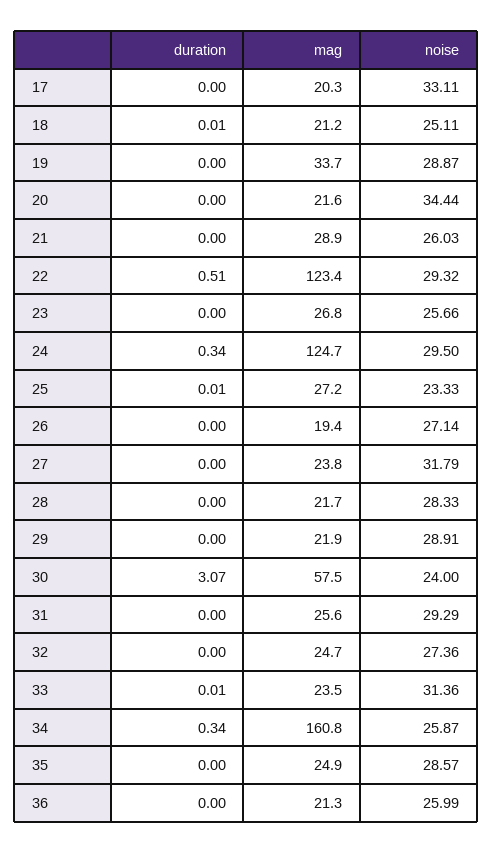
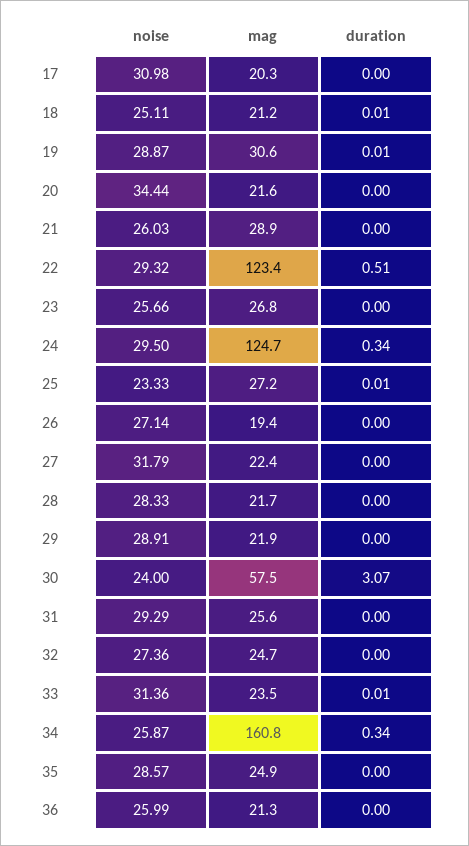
  {
    "duration": {
      "17": 0,
      "18": 0.01,
-     "19": 0,
+     "19": 0.01,
      "20": 0,
      "21": 0,
      "22": 0.51,
      "23": 0,
      "24": 0.34,
      "25": 0.01,
      "26": 0,
      "27": 0,
      "28": 0,
      "29": 0,
      "30": 3.07,
      "31": 0,
      "32": 0,
      "33": 0.01,
      "34": 0.34,
      "35": 0,
      "36": 0
    },
    "mag": {
      "17": 20.3,
      "18": 21.2,
-     "19": 33.7,
+     "19": 30.6,
      "20": 21.6,
      "21": 28.9,
      "22": 123.4,
      "23": 26.8,
      "24": 124.7,
      "25": 27.2,
      "26": 19.4,
-     "27": 23.8,
+     "27": 22.4,
      "28": 21.7,
      "29": 21.9,
      "30": 57.5,
      "31": 25.6,
      "32": 24.7,
      "33": 23.5,
      "34": 160.8,
      "35": 24.9,
      "36": 21.3
    },
    "noise": {
-     "17": 33.11,
+     "17": 30.98,
      "18": 25.11,
      "19": 28.87,
      "20": 34.44,
      "21": 26.03,
      "22": 29.32,
      "23": 25.66,
      "24": 29.5,
      "25": 23.33,
      "26": 27.14,
      "27": 31.79,
      "28": 28.33,
      "29": 28.91,
      "30": 24,
      "31": 29.29,
      "32": 27.36,
      "33": 31.36,
      "34": 25.87,
      "35": 28.57,
      "36": 25.99
    }
  }

